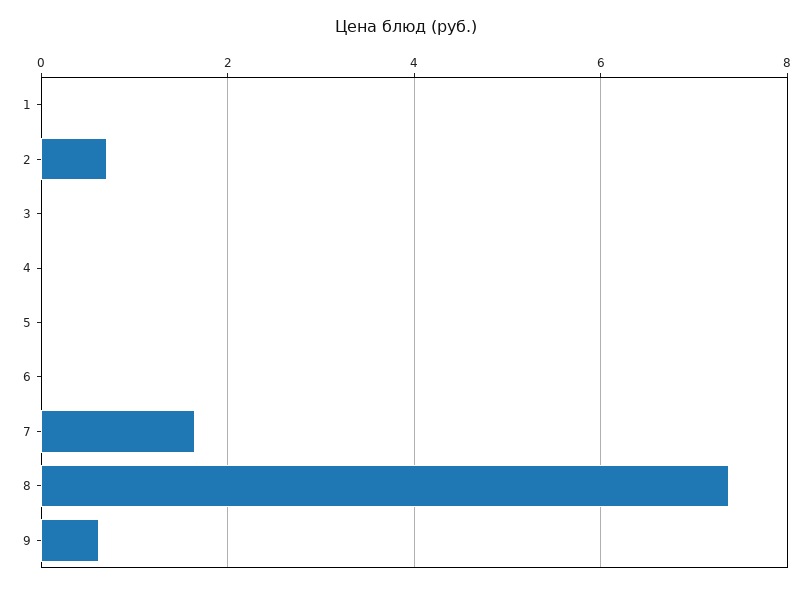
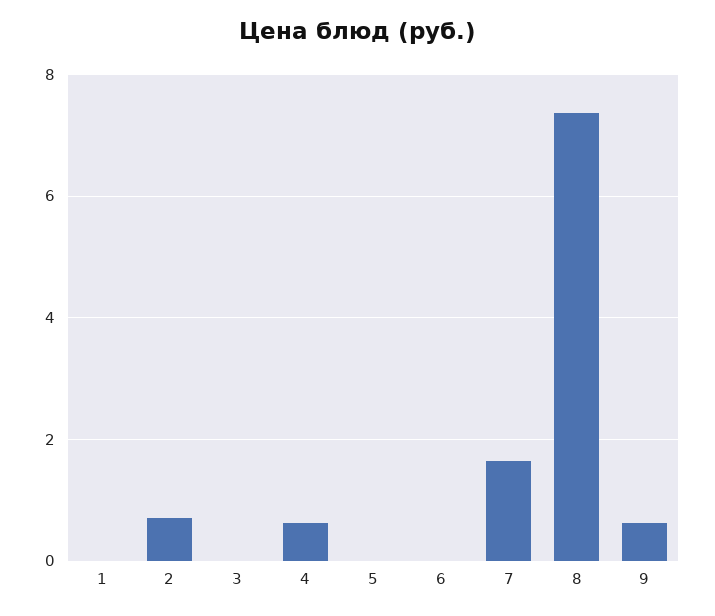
  {
    "1": 0,
    "2": 0.8,
    "3": 0,
-   "4": 0,
+   "4": 0.6,
    "5": 0,
    "6": 0,
    "7": 1.6,
    "8": 7.4,
    "9": 0.6
  }

